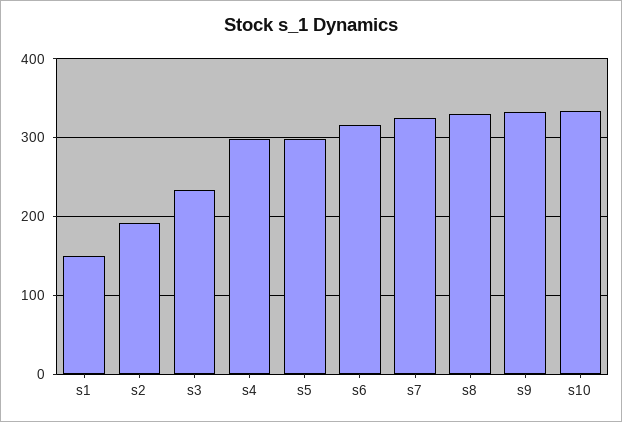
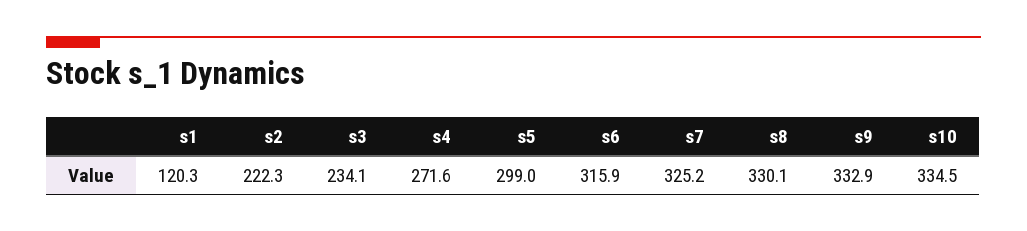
  {
-   "s1": 150,
+   "s1": 120.3,
-   "s2": 190,
+   "s2": 222.3,
    "s3": 234.1,
-   "s4": 300,
+   "s4": 271.6,
    "s5": 299,
    "s6": 315.9,
    "s7": 325.2,
    "s8": 330.1,
    "s9": 332.9,
    "s10": 334.5
  }

